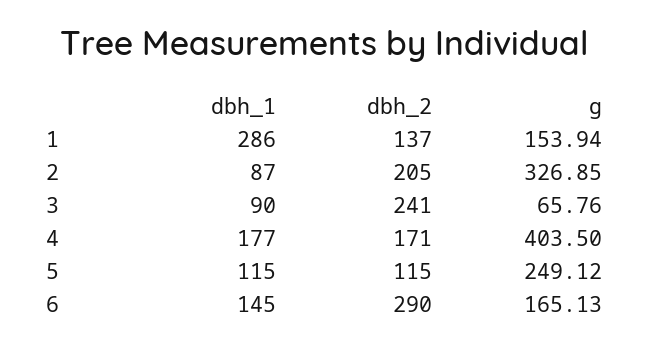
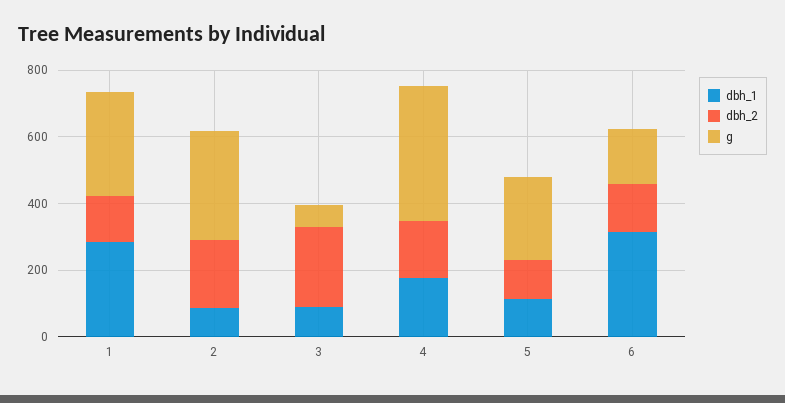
  {
    "dbh_1": {
      "1": 286,
      "2": 87,
      "3": 90,
      "4": 177,
      "5": 115,
-     "6": 145
+     "6": 300
    },
    "dbh_2": {
      "1": 137,
      "2": 205,
      "3": 241,
      "4": 171,
      "5": 115,
-     "6": 290
+     "6": 150
    },
    "g": {
-     "1": 153.94,
+     "1": 300,
      "2": 326.85,
      "3": 65.76,
      "4": 403.5,
      "5": 249.12,
      "6": 165.13
    }
  }

